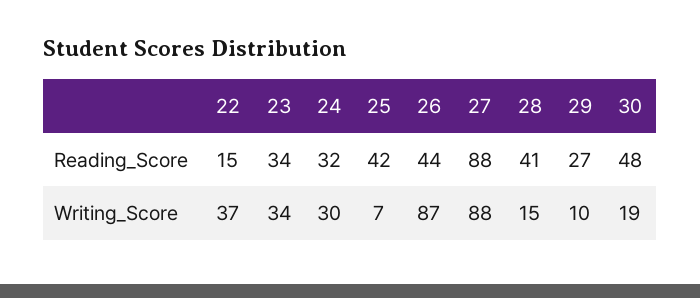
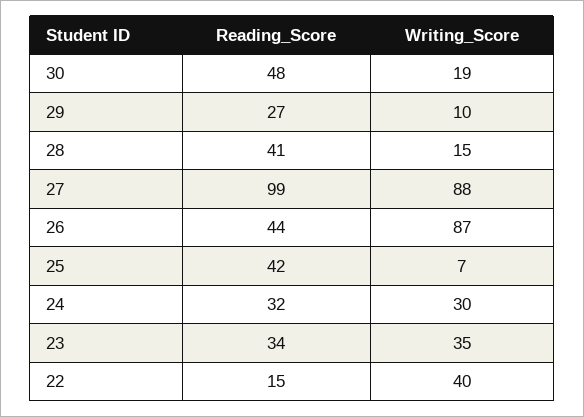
  {
    "22": {
      "Reading_Score": 15,
-     "Writing_Score": 37
+     "Writing_Score": 40
    },
    "23": {
      "Reading_Score": 34,
-     "Writing_Score": 34
+     "Writing_Score": 35
    },
    "24": {
      "Reading_Score": 32,
      "Writing_Score": 30
    },
    "25": {
      "Reading_Score": 42,
      "Writing_Score": 7
    },
    "26": {
      "Reading_Score": 44,
      "Writing_Score": 87
    },
    "27": {
-     "Reading_Score": 88,
+     "Reading_Score": 99,
      "Writing_Score": 88
    },
    "28": {
      "Reading_Score": 41,
      "Writing_Score": 15
    },
    "29": {
      "Reading_Score": 27,
      "Writing_Score": 10
    },
    "30": {
      "Reading_Score": 48,
      "Writing_Score": 19
    }
  }

